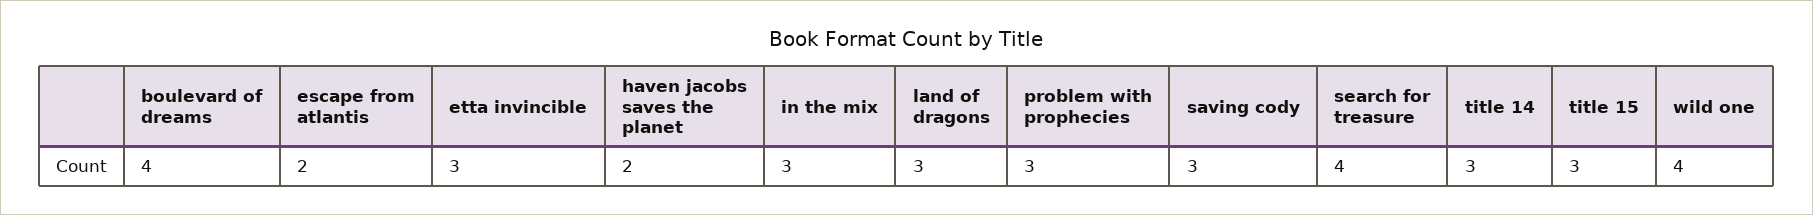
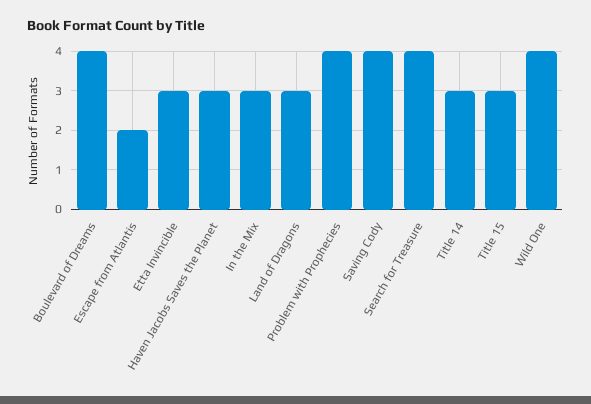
  {
    "boulevard of dreams": 4,
    "escape from atlantis": 2,
    "etta invincible": 3,
-   "haven jacobs saves the planet": 2,
+   "haven jacobs saves the planet": 3,
    "in the mix": 3,
    "land of dragons": 3,
-   "problem with prophecies": 3,
+   "problem with prophecies": 4,
-   "saving cody": 3,
+   "saving cody": 4,
    "search for treasure": 4,
    "title 14": 3,
    "title 15": 3,
    "wild one": 4
  }

